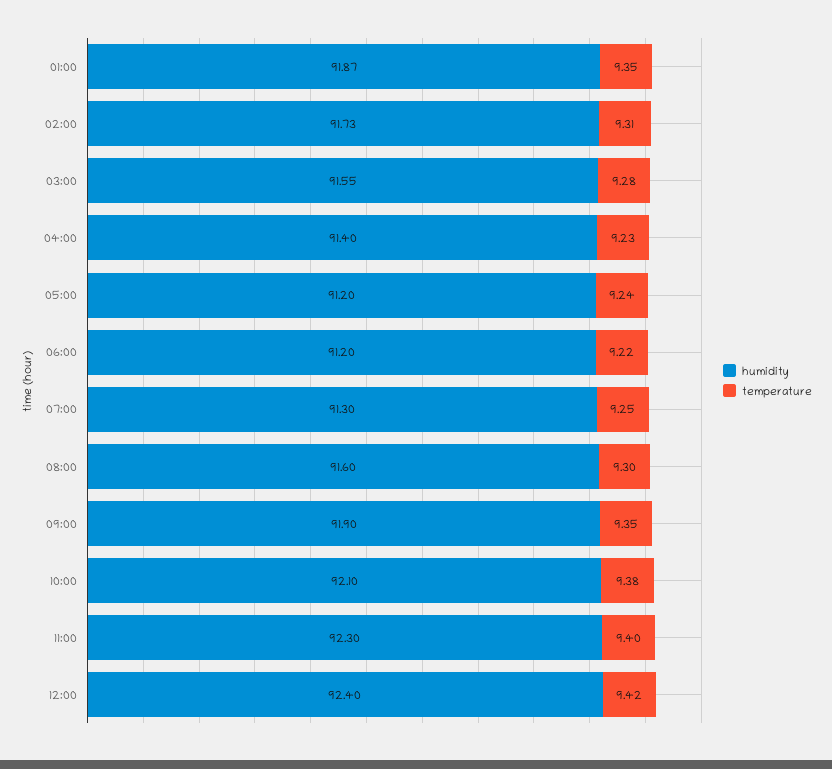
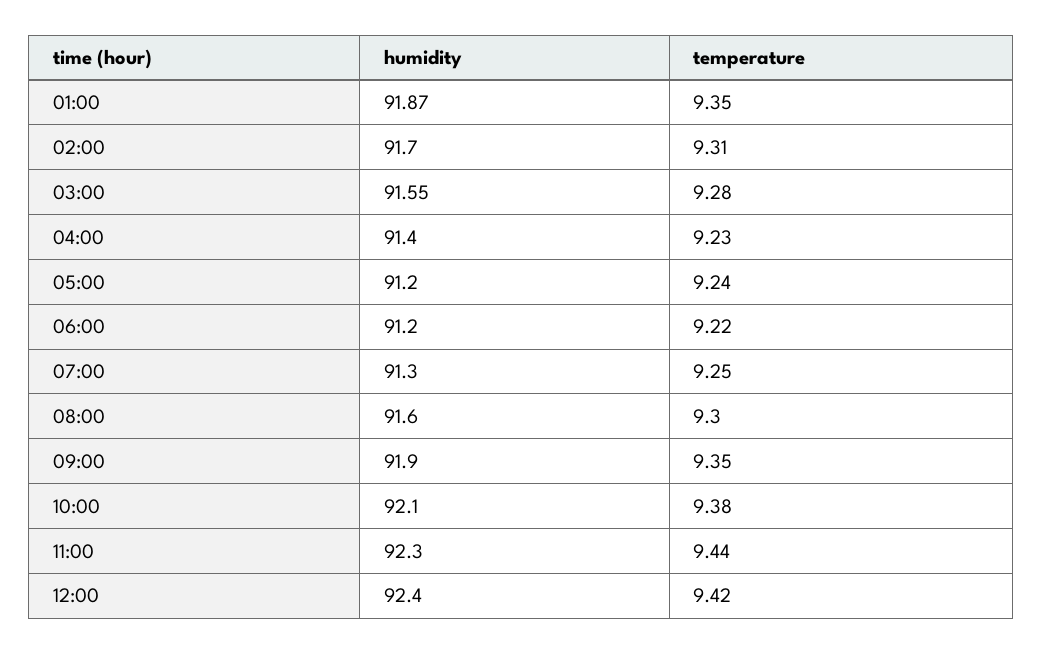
  {
    "humidity": {
      "01:00": 91.87,
-     "02:00": 91.73,
+     "02:00": 91.7,
      "03:00": 91.55,
      "04:00": 91.4,
      "05:00": 91.2,
      "06:00": 91.2,
      "07:00": 91.3,
      "08:00": 91.6,
      "09:00": 91.9,
      "10:00": 92.1,
      "11:00": 92.3,
      "12:00": 92.4
    },
    "temperature": {
      "01:00": 9.35,
      "02:00": 9.31,
      "03:00": 9.28,
      "04:00": 9.23,
      "05:00": 9.24,
      "06:00": 9.22,
      "07:00": 9.25,
      "08:00": 9.3,
      "09:00": 9.35,
      "10:00": 9.38,
-     "11:00": 9.4,
+     "11:00": 9.44,
      "12:00": 9.42
    }
  }

